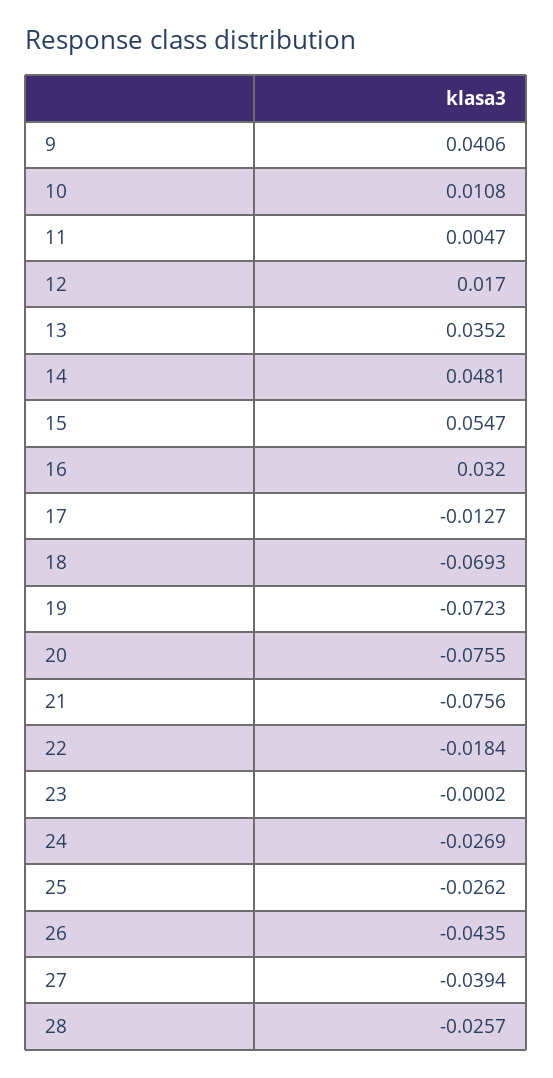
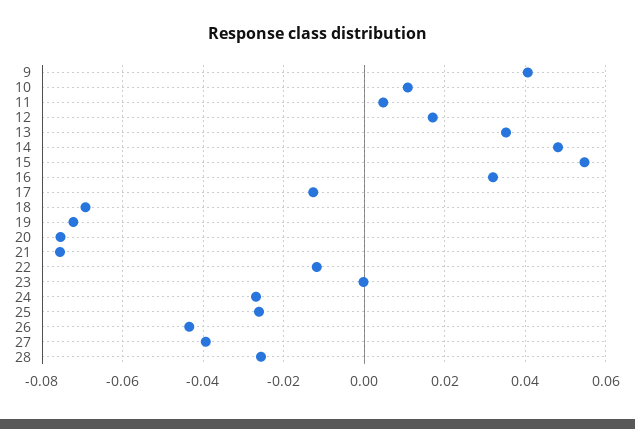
  {
    "9": 0.0406,
    "10": 0.0108,
    "11": 0.0047,
    "12": 0.017,
    "13": 0.0352,
    "14": 0.0481,
    "15": 0.0547,
    "16": 0.032,
    "17": -0.0127,
    "18": -0.0693,
    "19": -0.0723,
    "20": -0.0755,
    "21": -0.0756,
-   "22": -0.0184,
+   "22": -0.012,
    "23": -0.0002,
    "24": -0.0269,
    "25": -0.0262,
    "26": -0.0435,
    "27": -0.0394,
    "28": -0.0257
  }

